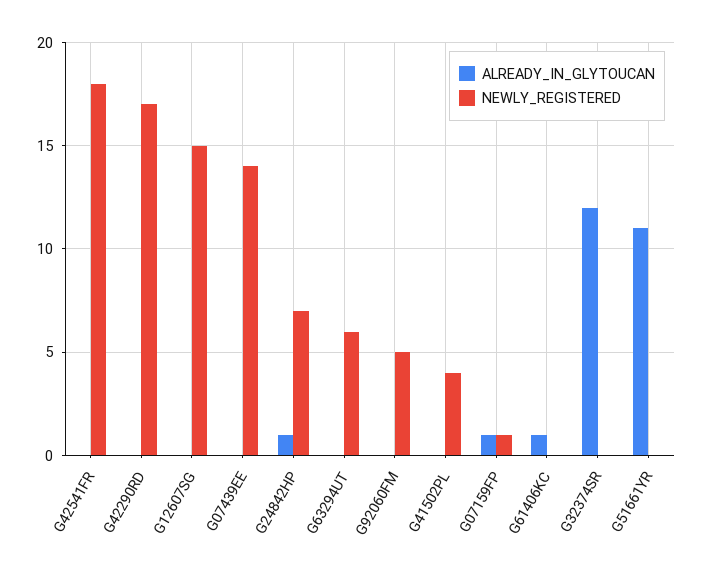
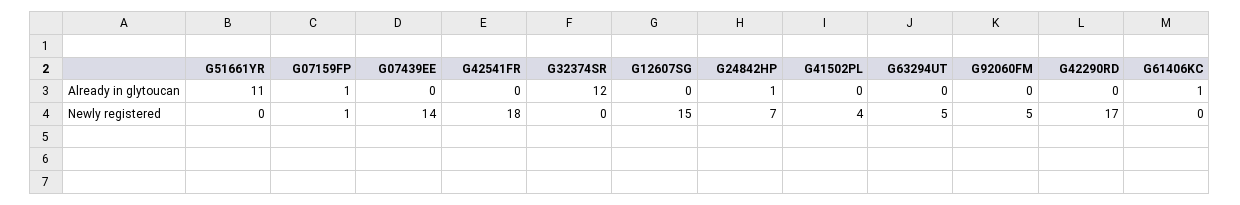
  {
    "ALREADY_IN_GLYTOUCAN": {
      "G42541FR": 0,
      "G42290RD": 0,
      "G12607SG": 0,
      "G07439EE": 0,
      "G24842HP": 1,
      "G63294UT": 0,
      "G92060FM": 0,
      "G41502PL": 0,
      "G07159FP": 1,
      "G61406KC": 1,
      "G32374SR": 12,
      "G51661YR": 11
    },
    "NEWLY_REGISTERED": {
      "G42541FR": 18,
      "G42290RD": 17,
      "G12607SG": 15,
      "G07439EE": 14,
      "G24842HP": 7,
-     "G63294UT": 6,
+     "G63294UT": 5,
      "G92060FM": 5,
      "G41502PL": 4,
      "G07159FP": 1,
      "G61406KC": 0,
      "G32374SR": 0,
      "G51661YR": 0
    }
  }

